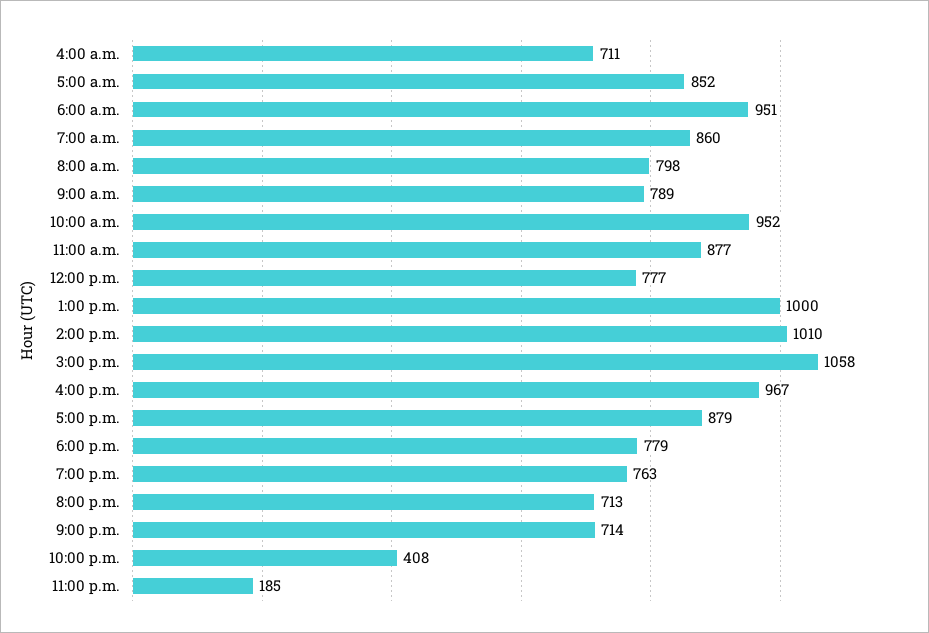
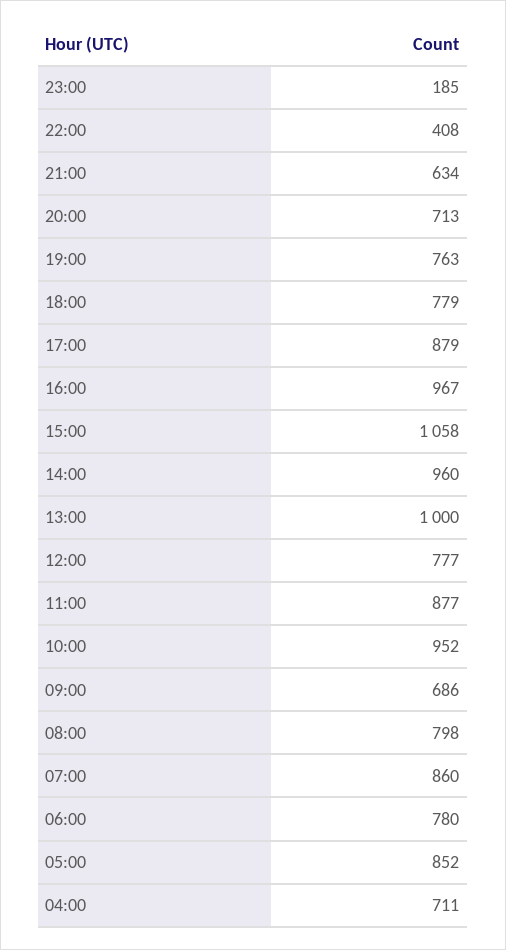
  {
    "4:00 a.m.": 711,
    "5:00 a.m.": 852,
-   "6:00 a.m.": 951,
+   "6:00 a.m.": 780,
    "7:00 a.m.": 860,
    "8:00 a.m.": 798,
-   "9:00 a.m.": 789,
+   "9:00 a.m.": 686,
    "10:00 a.m.": 952,
    "11:00 a.m.": 877,
    "12:00 p.m.": 777,
    "1:00 p.m.": 1000,
-   "2:00 p.m.": 1010,
+   "2:00 p.m.": 960,
    "3:00 p.m.": 1058,
    "4:00 p.m.": 967,
    "5:00 p.m.": 879,
    "6:00 p.m.": 779,
    "7:00 p.m.": 763,
    "8:00 p.m.": 713,
-   "9:00 p.m.": 714,
+   "9:00 p.m.": 634,
    "10:00 p.m.": 408,
    "11:00 p.m.": 185
  }

